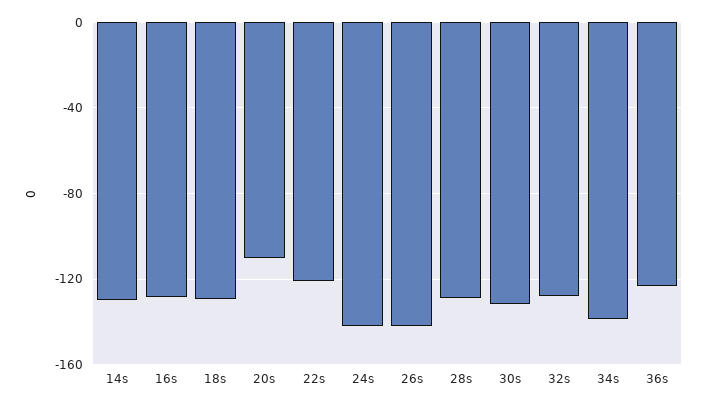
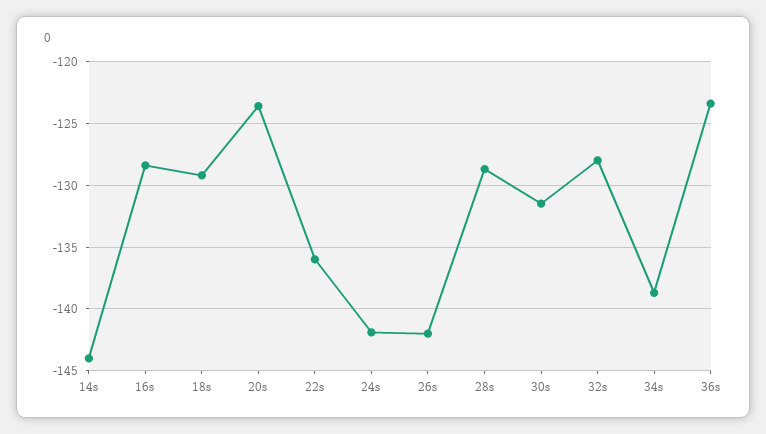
  {
-   "14s": -130,
+   "14s": -144,
    "16s": -128.5,
    "18s": -129,
-   "20s": -110,
+   "20s": -123.5,
-   "22s": -120,
+   "22s": -136,
    "24s": -142,
    "26s": -142,
    "28s": -128.5,
    "30s": -131.5,
    "32s": -128,
    "34s": -138.5,
    "36s": -123.5
  }

